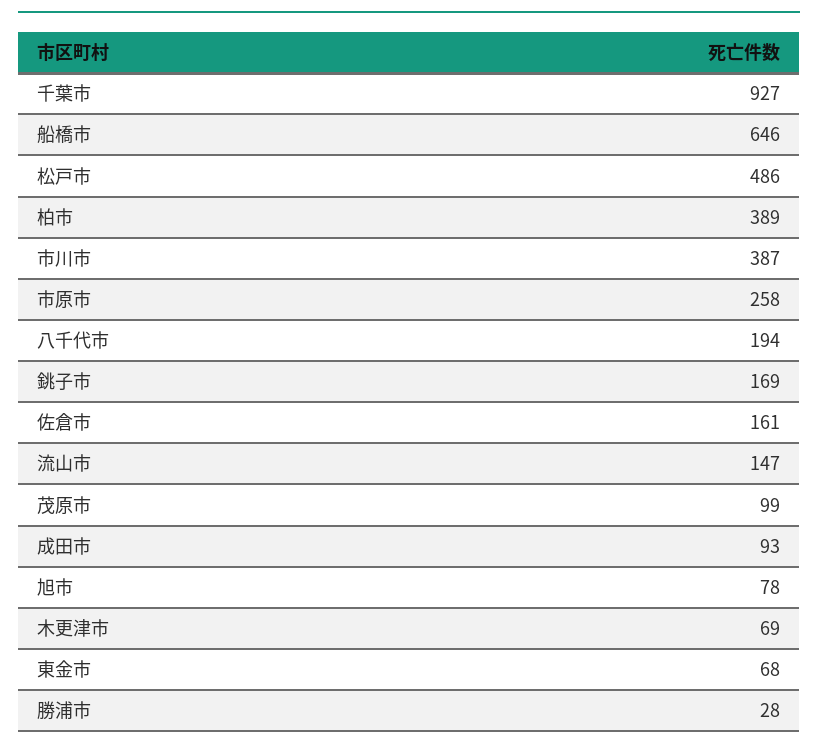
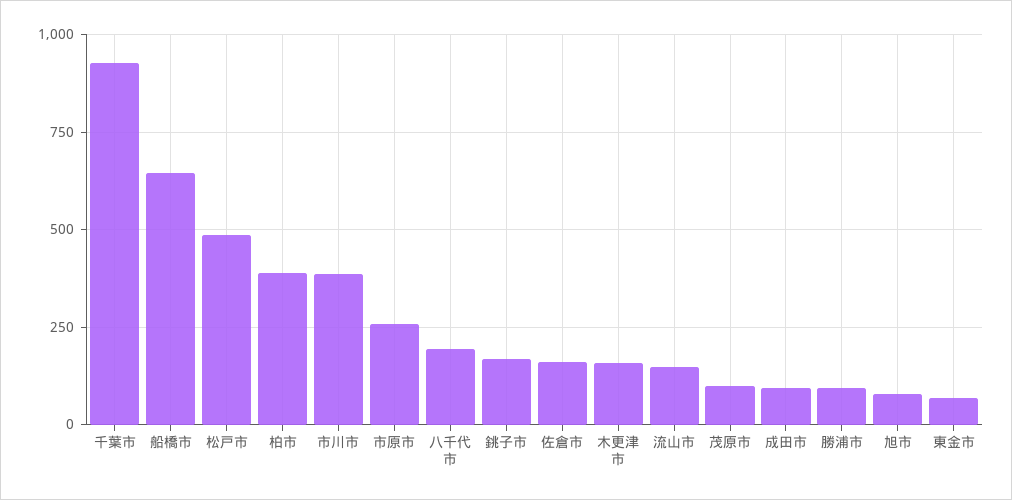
  {
    "千葉市": 927,
    "船橋市": 646,
    "松戸市": 486,
    "柏市": 389,
    "市川市": 387,
    "市原市": 258,
    "八千代市": 194,
    "銚子市": 169,
    "佐倉市": 161,
    "流山市": 147,
    "茂原市": 99,
    "成田市": 93,
    "旭市": 78,
-   "木更津市": 69,
+   "木更津市": 150,
    "東金市": 68,
-   "勝浦市": 28
+   "勝浦市": 100
  }

